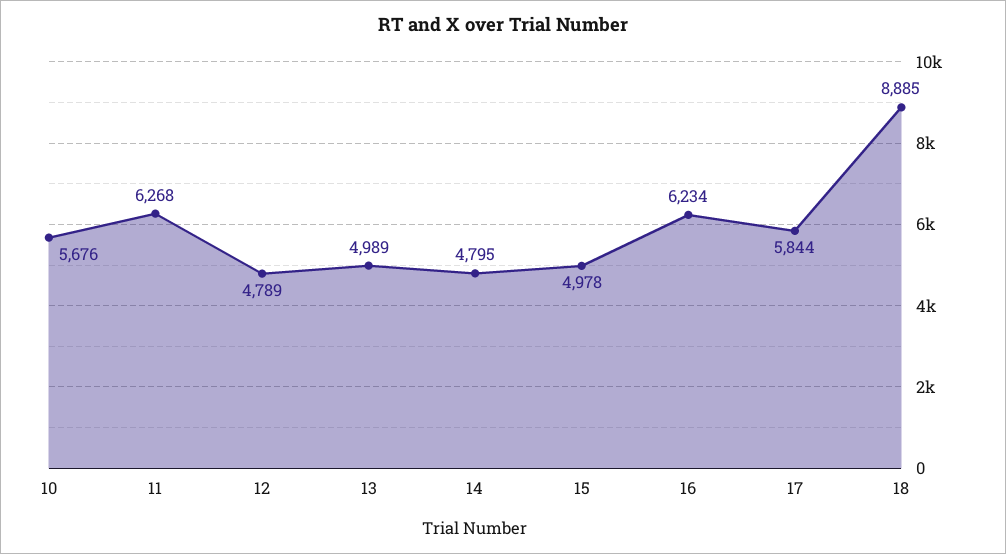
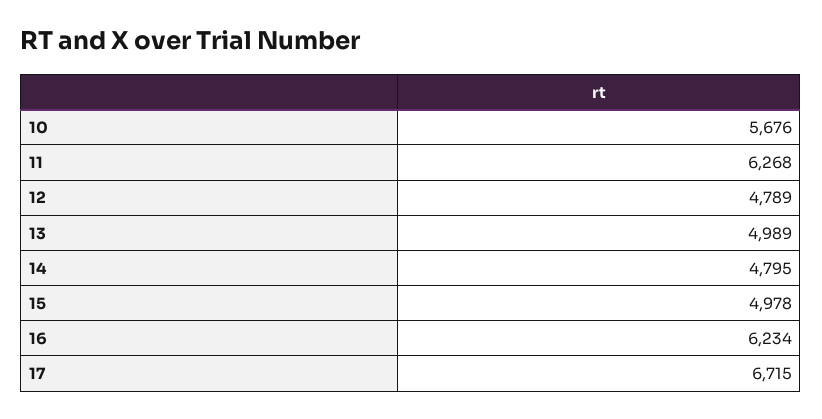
  {
    "10": 5676,
    "11": 6268,
    "12": 4789,
    "13": 4989,
    "14": 4795,
    "15": 4978,
    "16": 6234,
-   "17": 5844,
+   "17": 6715
-   "18": 8885
  }

